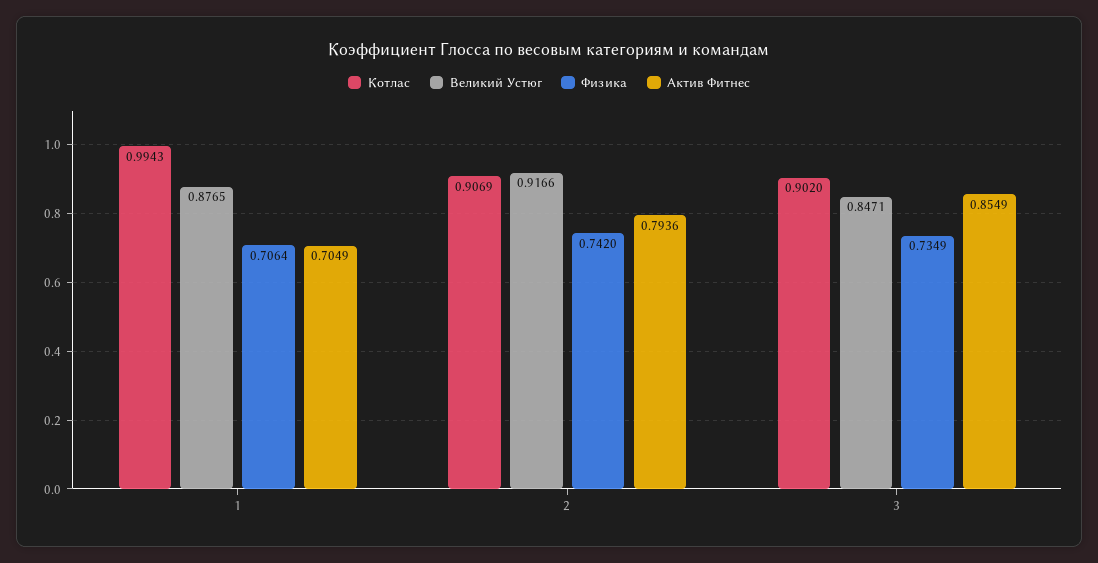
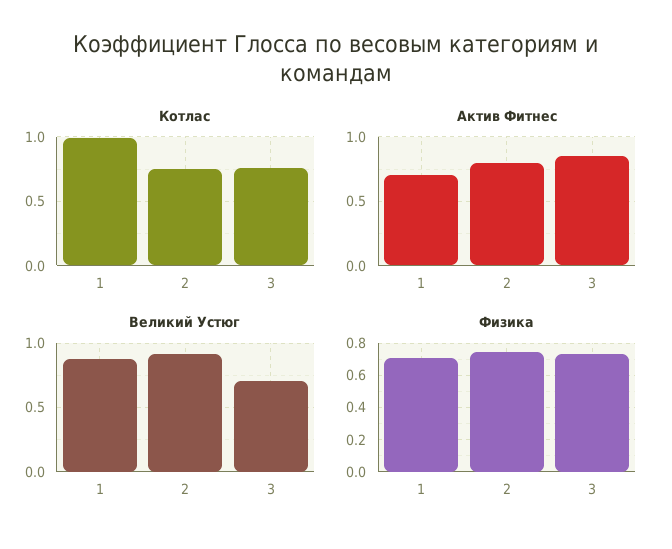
  {
    "Котлас": {
      "1": 0.9943,
-     "2": 0.9069,
+     "2": 0.75,
-     "3": 0.902
+     "3": 0.75
    },
    "Великий Устюг": {
      "1": 0.8765,
      "2": 0.9166,
-     "3": 0.8471
+     "3": 0.7
    },
    "Физика": {
      "1": 0.7064,
      "2": 0.742,
      "3": 0.7349
    },
    "Актив Фитнес": {
      "1": 0.7049,
      "2": 0.7936,
      "3": 0.8549
    }
  }

